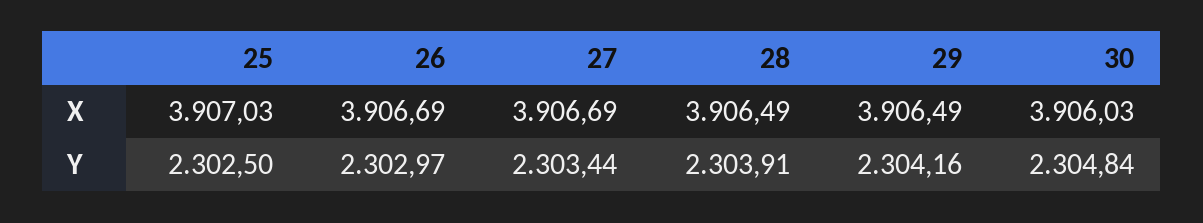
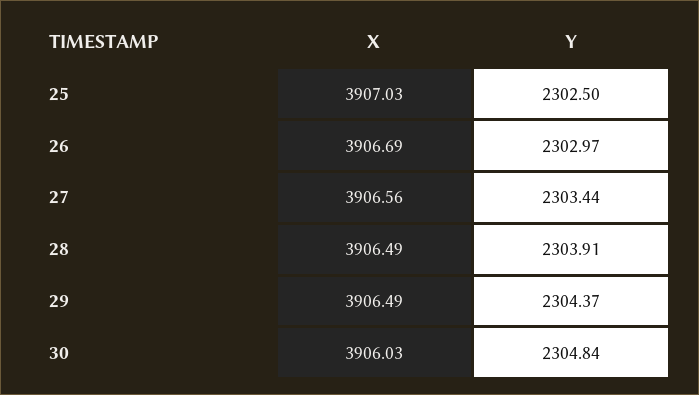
  {
    "25": {
      "X": 3907.03,
      "Y": 2302.5
    },
    "26": {
      "X": 3906.69,
      "Y": 2302.97
    },
    "27": {
-     "X": 3906.69,
+     "X": 3906.56,
      "Y": 2303.44
    },
    "28": {
      "X": 3906.49,
      "Y": 2303.91
    },
    "29": {
      "X": 3906.49,
-     "Y": 2304.16
+     "Y": 2304.37
    },
    "30": {
      "X": 3906.03,
      "Y": 2304.84
    }
  }

